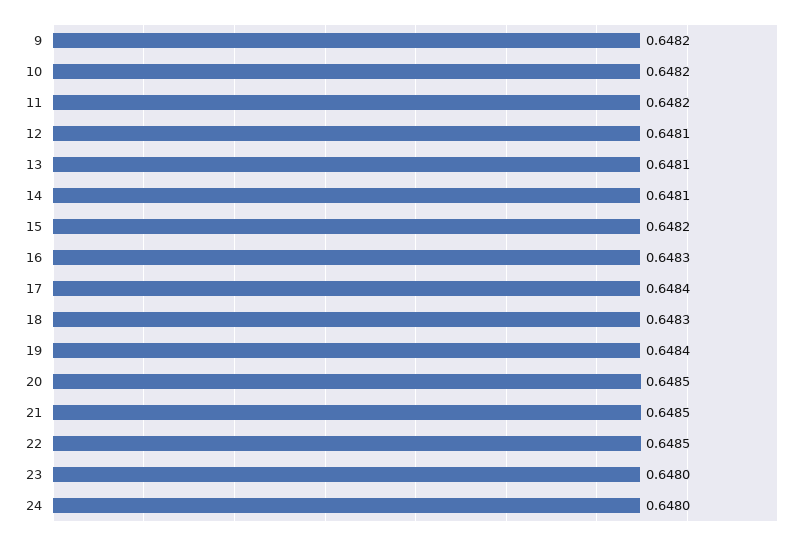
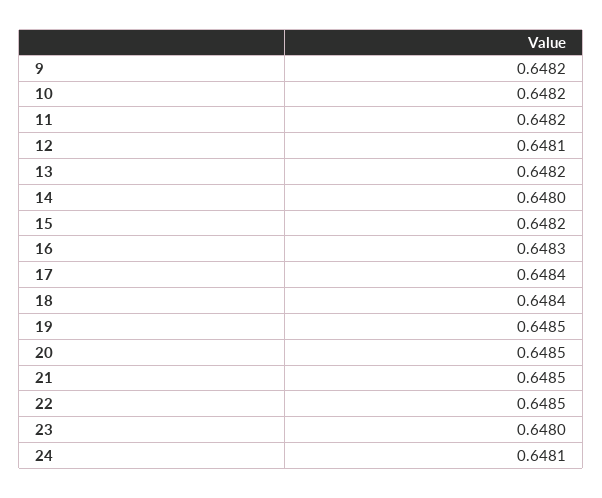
  {
    "9": 0.6482,
    "10": 0.6482,
    "11": 0.6482,
    "12": 0.6481,
-   "13": 0.6481,
+   "13": 0.6482,
-   "14": 0.6481,
+   "14": 0.648,
    "15": 0.6482,
    "16": 0.6483,
    "17": 0.6484,
-   "18": 0.6483,
+   "18": 0.6484,
-   "19": 0.6484,
+   "19": 0.6485,
    "20": 0.6485,
    "21": 0.6485,
    "22": 0.6485,
    "23": 0.648,
-   "24": 0.648
+   "24": 0.6481
  }

